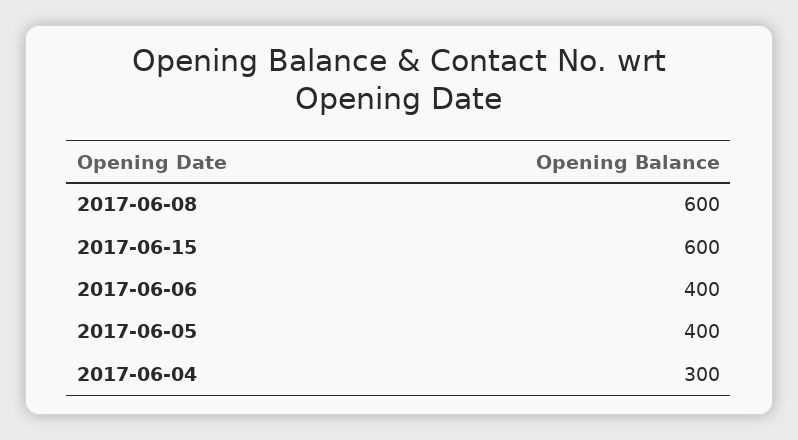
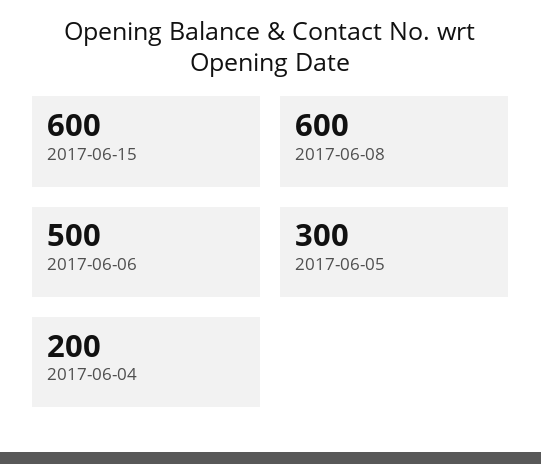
  {
    "2017-06-08": 600,
    "2017-06-15": 600,
-   "2017-06-06": 400,
+   "2017-06-06": 500,
-   "2017-06-05": 400,
+   "2017-06-05": 300,
-   "2017-06-04": 300
+   "2017-06-04": 200
  }

